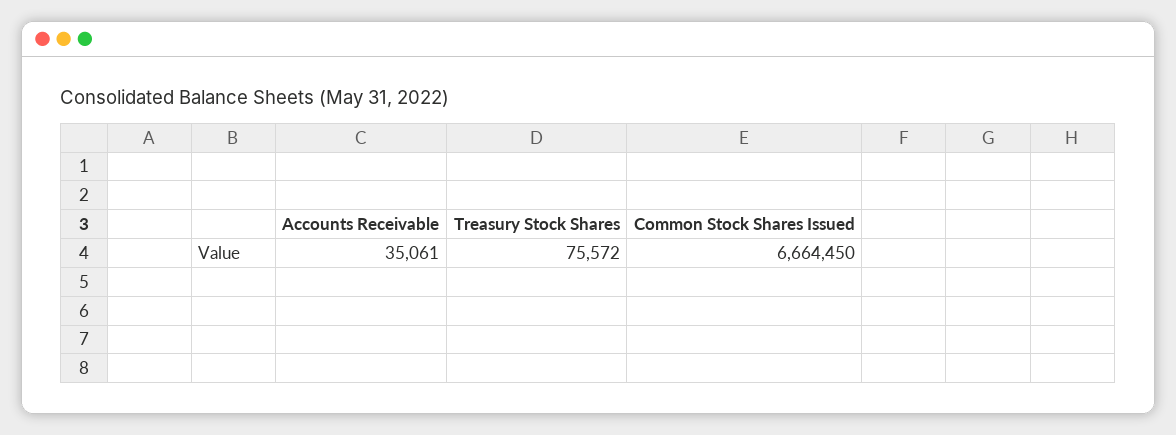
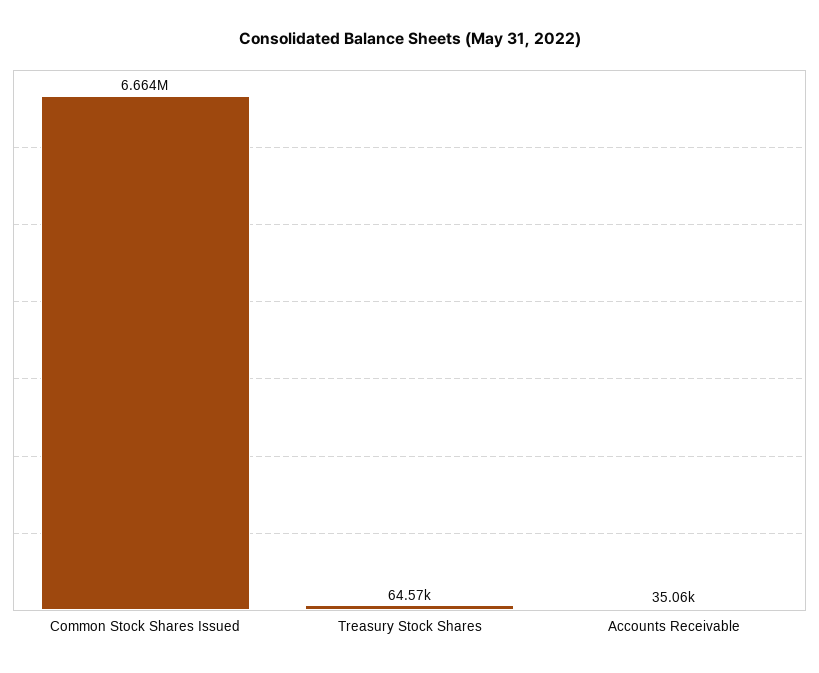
  {
    "Accounts Receivable": 35061,
-   "Treasury Stock Shares": 75572,
+   "Treasury Stock Shares": 64570,
    "Common Stock Shares Issued": 6664450
  }

